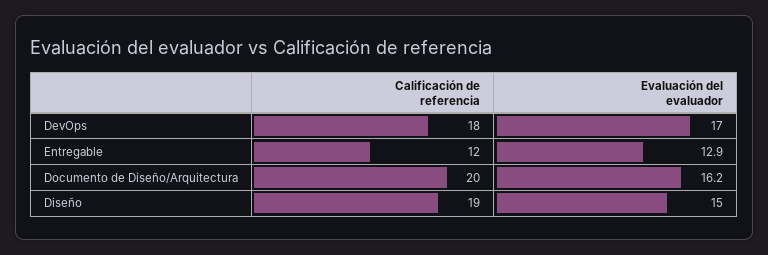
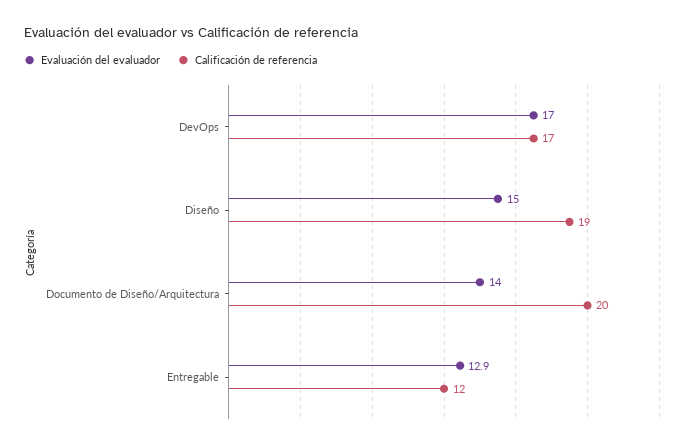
  {
    "Calificación de referencia": {
-     "DevOps": 18,
+     "DevOps": 17,
      "Entregable": 12,
      "Documento de Diseño/Arquitectura": 20,
      "Diseño": 19
    },
    "Evaluación del evaluador": {
      "DevOps": 17,
      "Entregable": 12.9,
-     "Documento de Diseño/Arquitectura": 16.2,
+     "Documento de Diseño/Arquitectura": 14,
      "Diseño": 15
    }
  }

